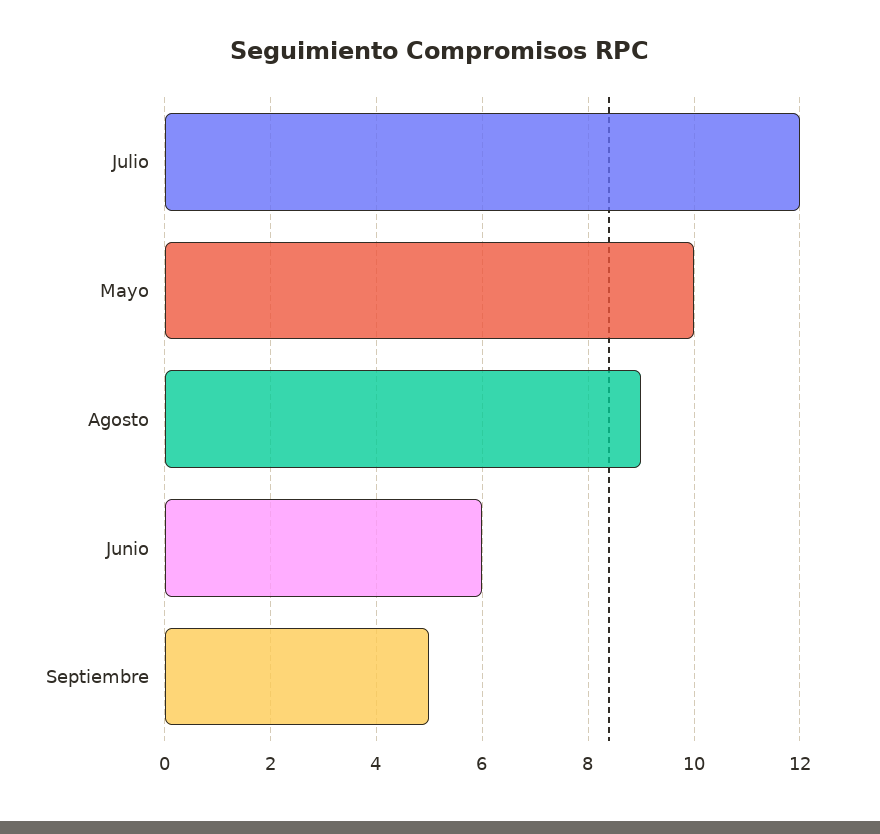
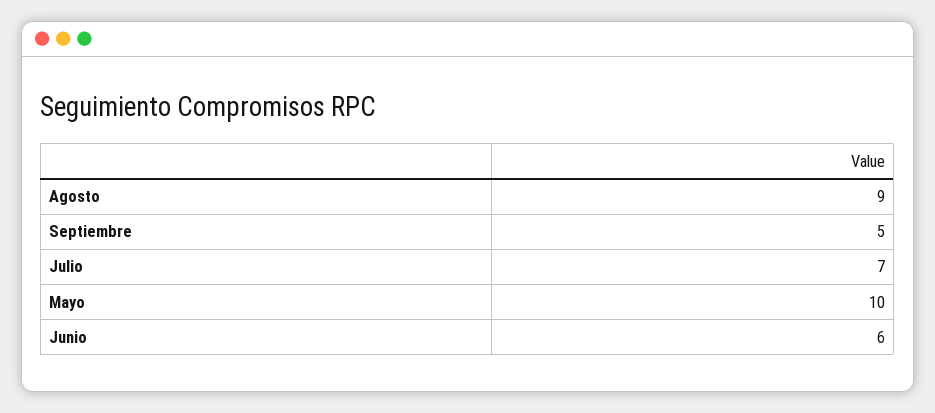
  {
-   "Julio": 12,
+   "Julio": 7,
    "Mayo": 10,
    "Agosto": 9,
    "Junio": 6,
    "Septiembre": 5
  }

